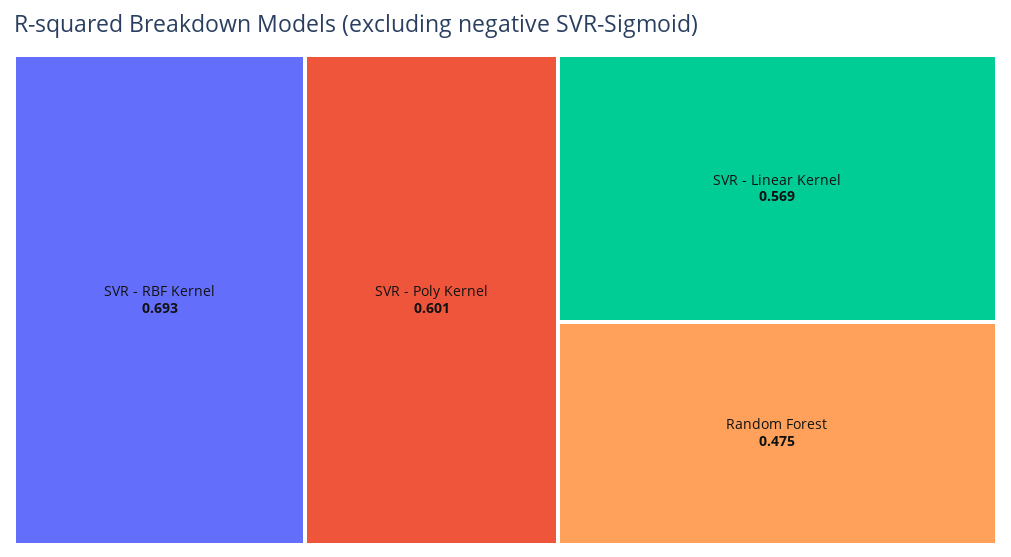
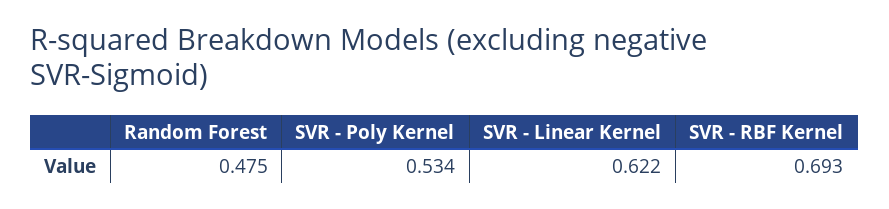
  {
    "SVR - RBF Kernel": 0.693,
-   "SVR - Poly Kernel": 0.601,
+   "SVR - Poly Kernel": 0.534,
-   "SVR - Linear Kernel": 0.569,
+   "SVR - Linear Kernel": 0.622,
    "Random Forest": 0.475
  }

